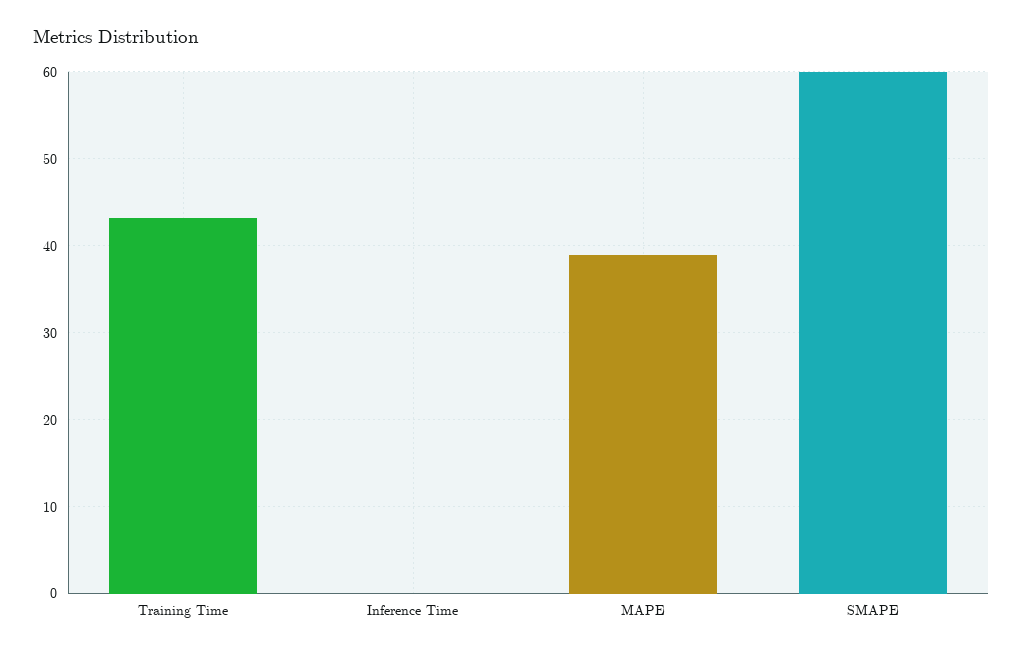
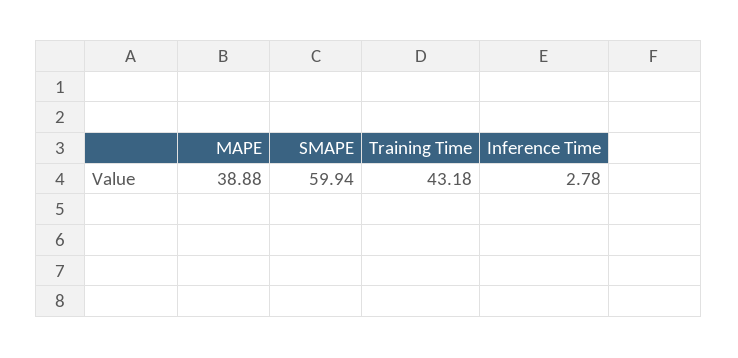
  {
    "Training Time": 43.18,
-   "Inference Time": 0,
+   "Inference Time": 2.78,
    "MAPE": 38.88,
    "SMAPE": 59.94
  }

